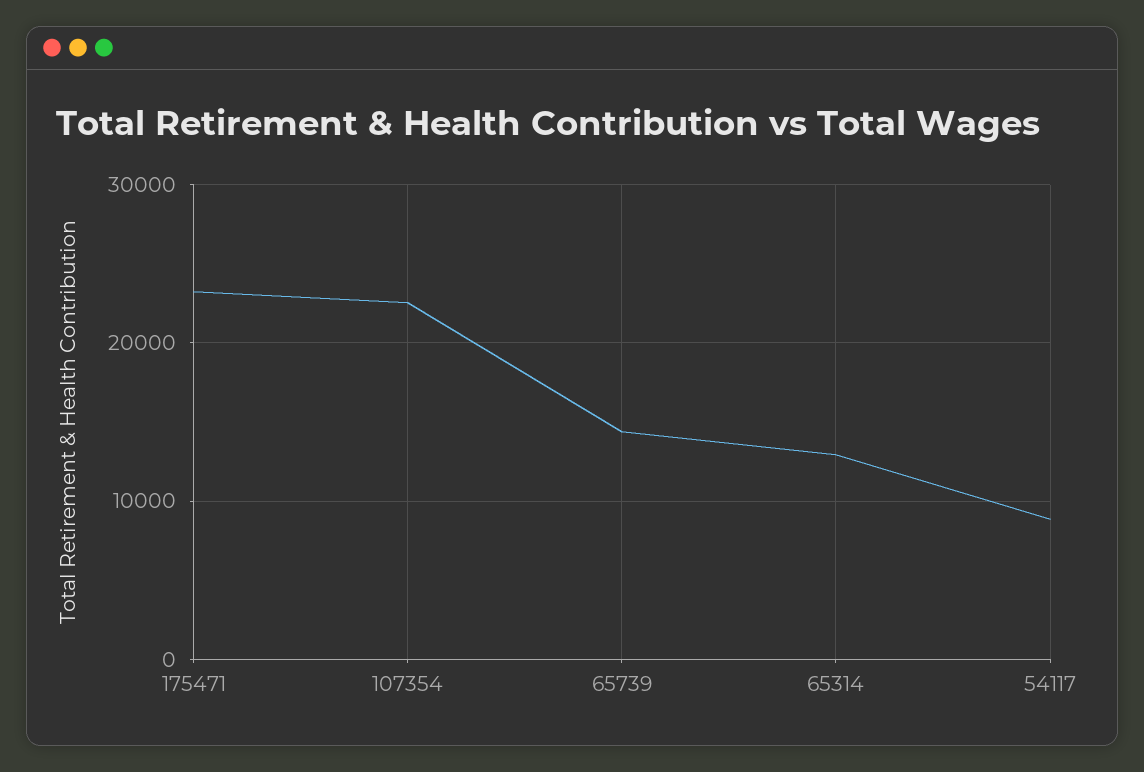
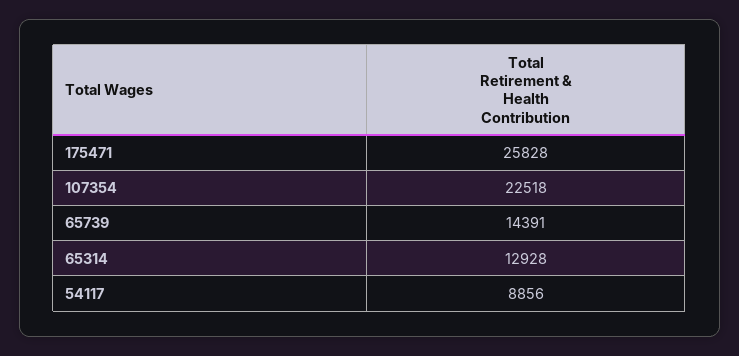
  {
-   "175471": 23000,
+   "175471": 25828,
    "107354": 22518,
    "65739": 14391,
    "65314": 12928,
    "54117": 8856
  }

